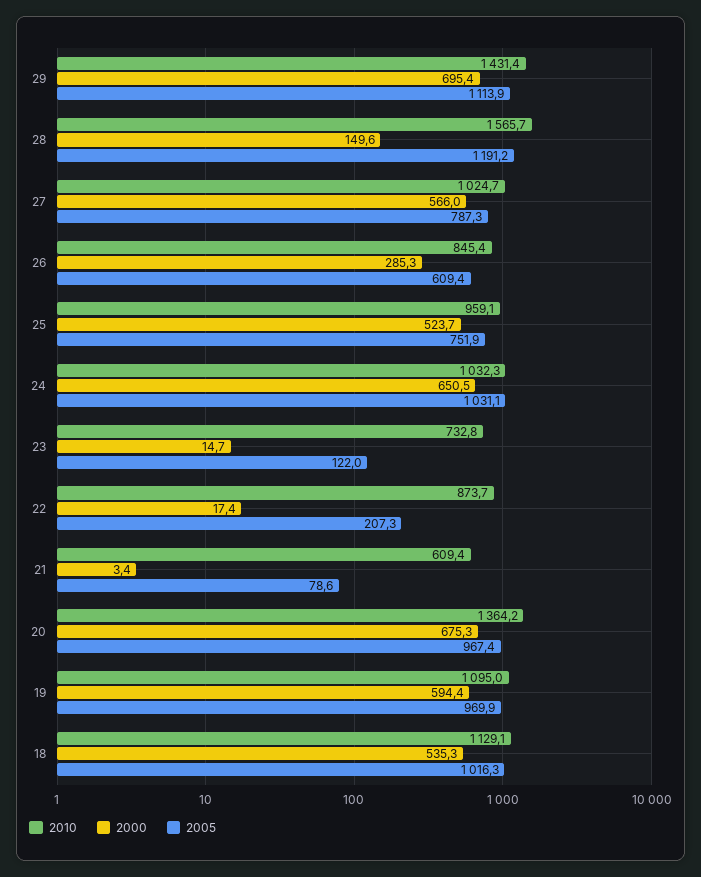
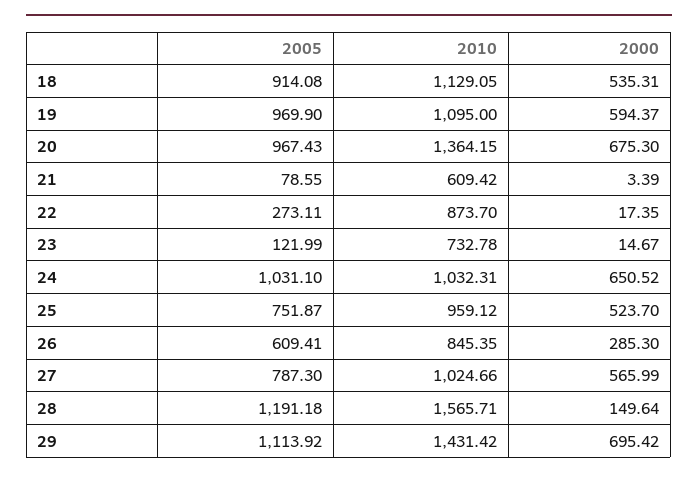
  {
    "2010": {
      "29": 1431.42,
      "28": 1565.71,
      "27": 1024.66,
      "26": 845.35,
      "25": 959.12,
      "24": 1032.31,
      "23": 732.78,
      "22": 873.7,
      "21": 609.42,
      "20": 1364.15,
      "19": 1095,
      "18": 1129.05
    },
    "2000": {
      "29": 695.42,
      "28": 149.64,
      "27": 565.99,
      "26": 285.3,
      "25": 523.7,
      "24": 650.52,
      "23": 14.67,
      "22": 17.35,
      "21": 3.39,
      "20": 675.3,
      "19": 594.37,
      "18": 535.31
    },
    "2005": {
      "29": 1113.92,
      "28": 1191.18,
      "27": 787.3,
      "26": 609.41,
      "25": 751.87,
      "24": 1031.1,
      "23": 121.99,
-     "22": 207.3,
+     "22": 273.11,
      "21": 78.55,
      "20": 967.43,
      "19": 969.9,
-     "18": 1016.3
+     "18": 914.08
    }
  }

